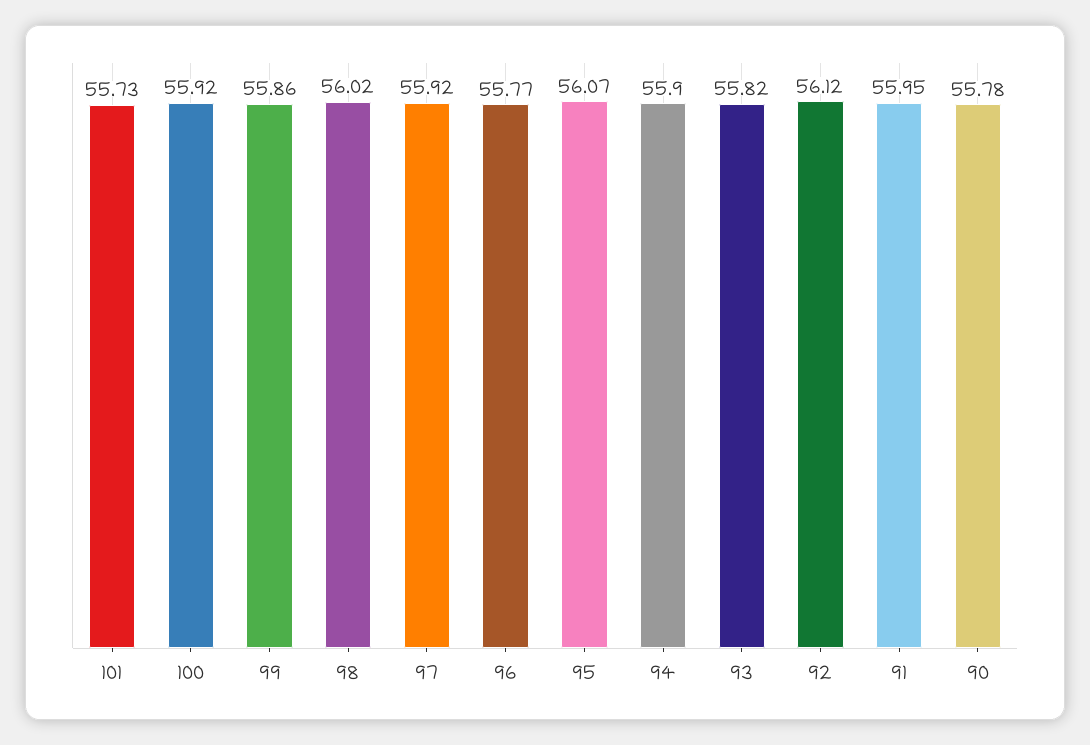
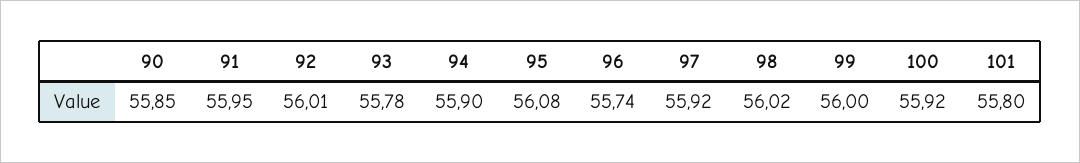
  {
-   "101": 55.73,
+   "101": 55.8,
    "100": 55.92,
-   "99": 55.86,
+   "99": 56,
    "98": 56.02,
    "97": 55.92,
-   "96": 55.77,
+   "96": 55.74,
-   "95": 56.07,
+   "95": 56.08,
    "94": 55.9,
-   "93": 55.82,
+   "93": 55.78,
-   "92": 56.12,
+   "92": 56.01,
    "91": 55.95,
-   "90": 55.78
+   "90": 55.85
  }

